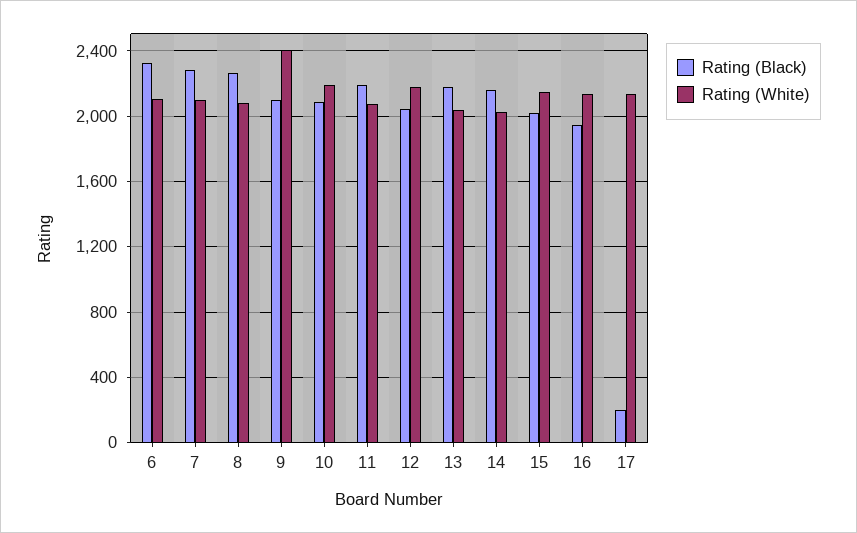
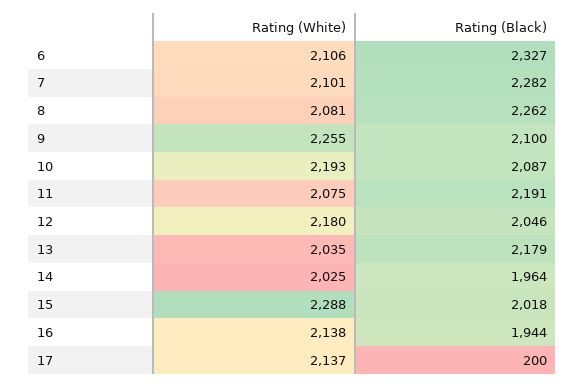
  {
    "Rating (Black)": {
      "6": 2327,
      "7": 2282,
      "8": 2262,
      "9": 2100,
      "10": 2087,
      "11": 2191,
      "12": 2046,
      "13": 2179,
-     "14": 2150,
+     "14": 1964,
      "15": 2018,
      "16": 1944,
      "17": 200
    },
    "Rating (White)": {
      "6": 2106,
      "7": 2101,
      "8": 2081,
-     "9": 2400,
+     "9": 2255,
      "10": 2193,
      "11": 2075,
      "12": 2180,
      "13": 2035,
      "14": 2025,
-     "15": 2150,
+     "15": 2288,
      "16": 2138,
      "17": 2137
    }
  }

